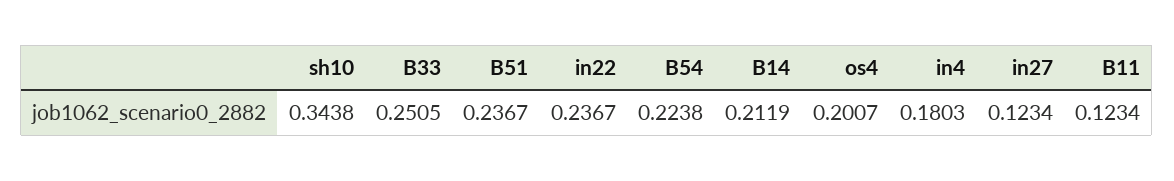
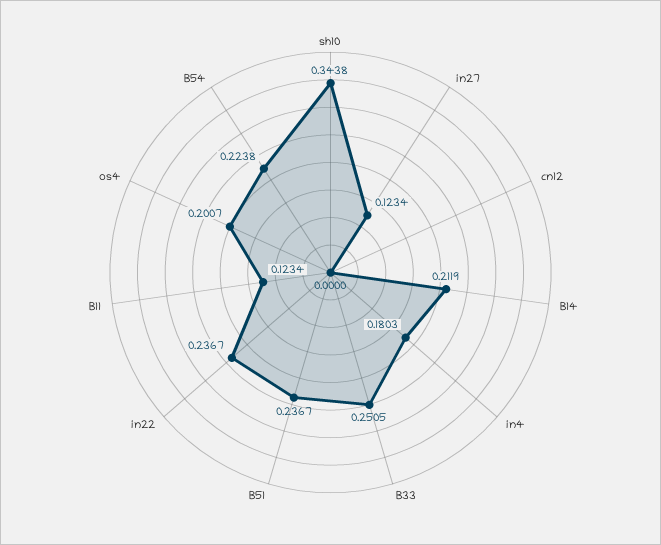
  {
    "sh10": 0.3438,
    "B33": 0.2505,
    "B51": 0.2367,
    "in22": 0.2367,
    "B54": 0.2238,
    "B14": 0.2119,
    "os4": 0.2007,
    "in4": 0.1803,
    "in27": 0.1234,
-   "B11": 0.1234
+   "B11": 0.1234,
+   "cn12": 0
  }

